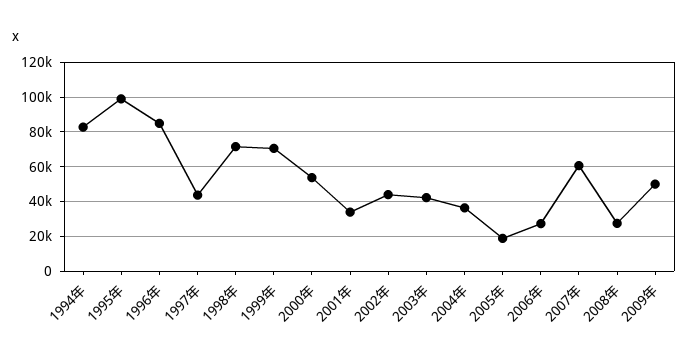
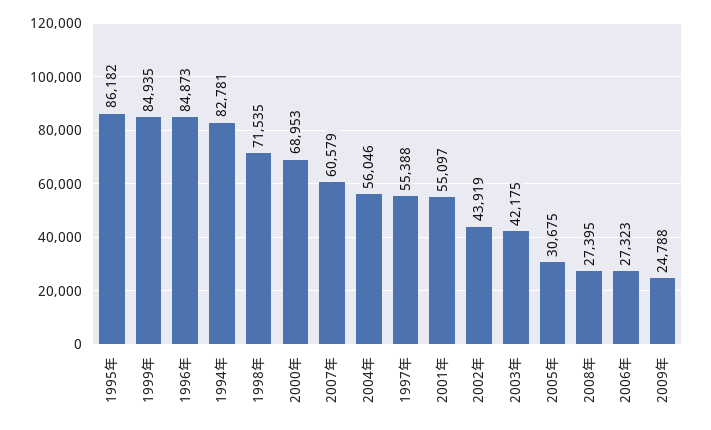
  {
    "1994年": 82781,
-   "1995年": 100000,
+   "1995年": 86182,
    "1996年": 84873,
-   "1997年": 45000,
+   "1997年": 55388,
    "1998年": 71535,
-   "1999年": 70000,
+   "1999年": 84935,
-   "2000年": 55000,
+   "2000年": 68953,
-   "2001年": 35000,
+   "2001年": 55097,
    "2002年": 43919,
    "2003年": 42175,
-   "2004年": 35000,
+   "2004年": 56046,
-   "2005年": 20000,
+   "2005年": 30675,
    "2006年": 27323,
    "2007年": 60579,
    "2008年": 27395,
-   "2009年": 50000
+   "2009年": 24788
  }

